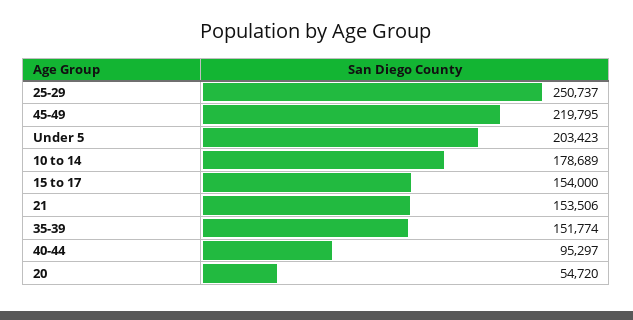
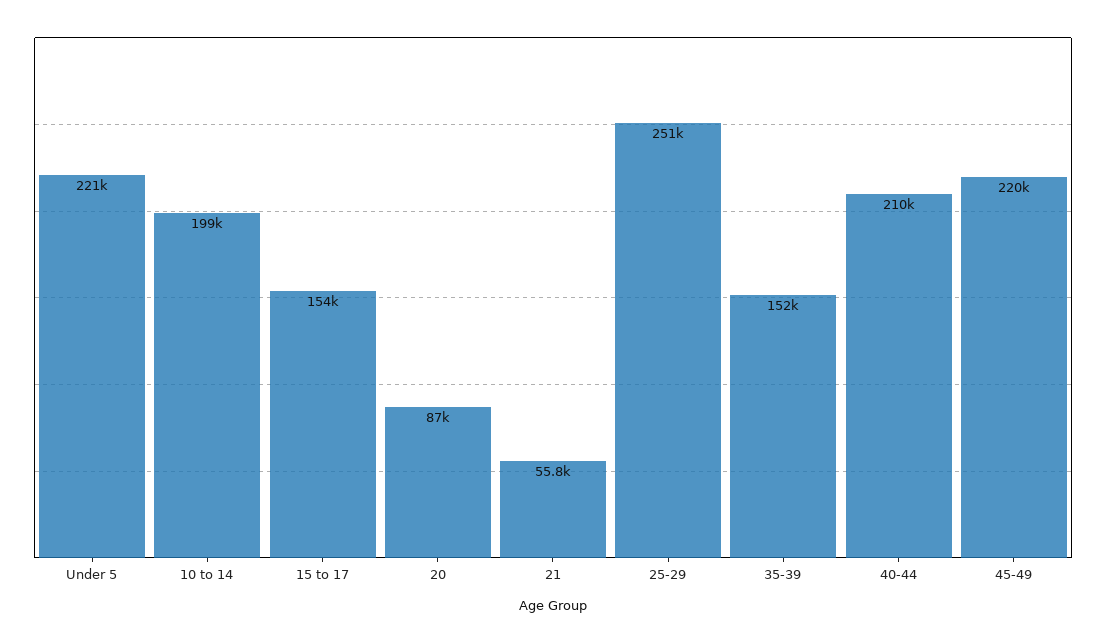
  {
    "25-29": 250737,
    "45-49": 219795,
-   "Under 5": 203423,
+   "Under 5": 221000,
-   "10 to 14": 178689,
+   "10 to 14": 199000,
    "15 to 17": 154000,
-   "21": 153506,
+   "21": 55800,
    "35-39": 151774,
-   "40-44": 95297,
+   "40-44": 210000,
-   "20": 54720
+   "20": 87000
  }

